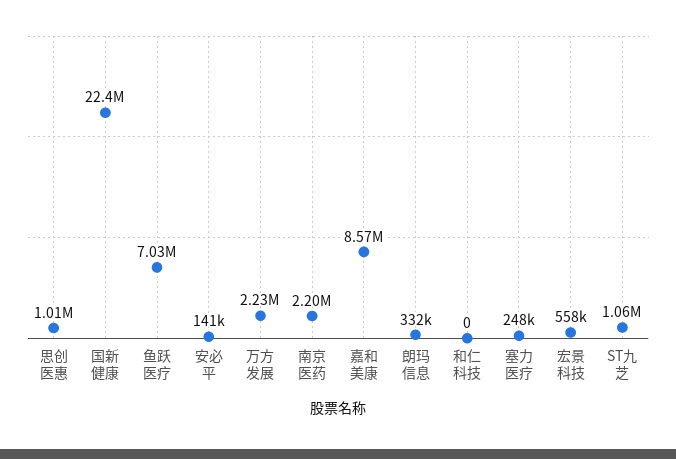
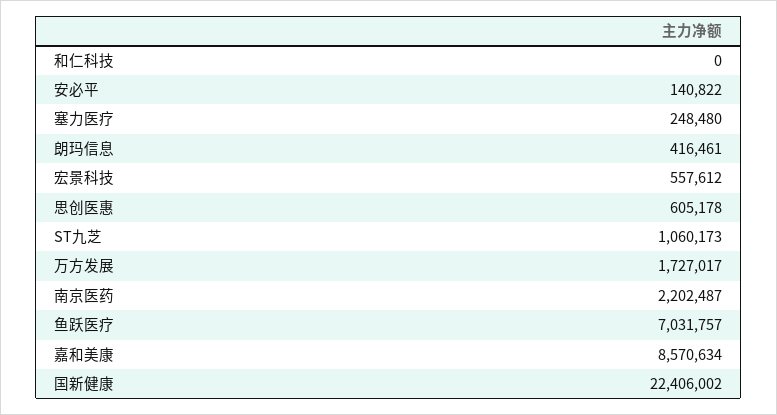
  {
-   "思创医惠": 1010000,
+   "思创医惠": 605178,
    "国新健康": 22406002,
    "鱼跃医疗": 7031757,
    "安必平": 140822,
-   "万方发展": 2230000,
+   "万方发展": 1727017,
    "南京医药": 2202487,
    "嘉和美康": 8570634,
-   "朗玛信息": 332000,
+   "朗玛信息": 416461,
    "和仁科技": 0,
    "塞力医疗": 248480,
    "宏景科技": 557612,
    "ST九芝": 1060173
  }

